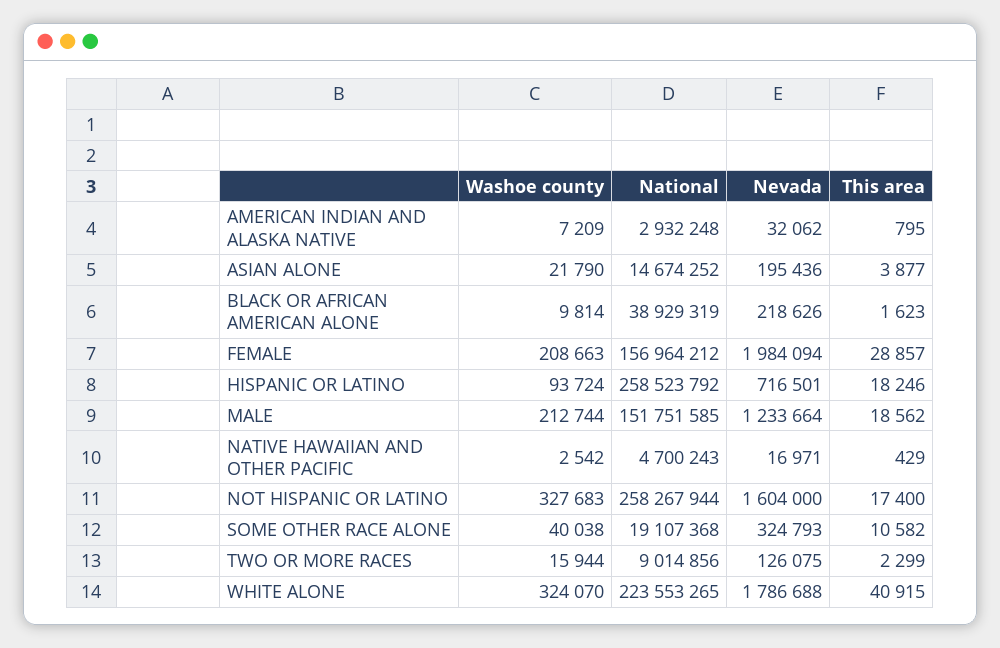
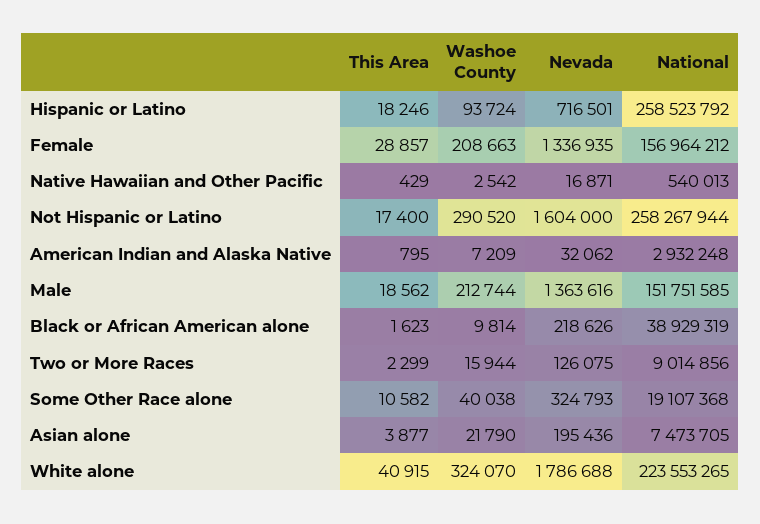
  {
    "Washoe county": {
      "AMERICAN INDIAN AND ALASKA NATIVE": 7209,
      "ASIAN ALONE": 21790,
      "BLACK OR AFRICAN AMERICAN ALONE": 9814,
      "FEMALE": 208663,
      "HISPANIC OR LATINO": 93724,
      "MALE": 212744,
      "NATIVE HAWAIIAN AND OTHER PACIFIC": 2542,
-     "NOT HISPANIC OR LATINO": 327683,
+     "NOT HISPANIC OR LATINO": 290520,
      "SOME OTHER RACE ALONE": 40038,
      "TWO OR MORE RACES": 15944,
      "WHITE ALONE": 324070
    },
    "National": {
      "AMERICAN INDIAN AND ALASKA NATIVE": 2932248,
-     "ASIAN ALONE": 14674252,
+     "ASIAN ALONE": 7473705,
      "BLACK OR AFRICAN AMERICAN ALONE": 38929319,
      "FEMALE": 156964212,
      "HISPANIC OR LATINO": 258523792,
      "MALE": 151751585,
-     "NATIVE HAWAIIAN AND OTHER PACIFIC": 4700243,
+     "NATIVE HAWAIIAN AND OTHER PACIFIC": 540013,
      "NOT HISPANIC OR LATINO": 258267944,
      "SOME OTHER RACE ALONE": 19107368,
      "TWO OR MORE RACES": 9014856,
      "WHITE ALONE": 223553265
    },
    "Nevada": {
      "AMERICAN INDIAN AND ALASKA NATIVE": 32062,
      "ASIAN ALONE": 195436,
      "BLACK OR AFRICAN AMERICAN ALONE": 218626,
-     "FEMALE": 1984094,
+     "FEMALE": 1336935,
      "HISPANIC OR LATINO": 716501,
-     "MALE": 1233664,
+     "MALE": 1363616,
-     "NATIVE HAWAIIAN AND OTHER PACIFIC": 16971,
+     "NATIVE HAWAIIAN AND OTHER PACIFIC": 16871,
      "NOT HISPANIC OR LATINO": 1604000,
      "SOME OTHER RACE ALONE": 324793,
      "TWO OR MORE RACES": 126075,
      "WHITE ALONE": 1786688
    },
    "This area": {
      "AMERICAN INDIAN AND ALASKA NATIVE": 795,
      "ASIAN ALONE": 3877,
      "BLACK OR AFRICAN AMERICAN ALONE": 1623,
      "FEMALE": 28857,
      "HISPANIC OR LATINO": 18246,
      "MALE": 18562,
      "NATIVE HAWAIIAN AND OTHER PACIFIC": 429,
      "NOT HISPANIC OR LATINO": 17400,
      "SOME OTHER RACE ALONE": 10582,
      "TWO OR MORE RACES": 2299,
      "WHITE ALONE": 40915
    }
  }

